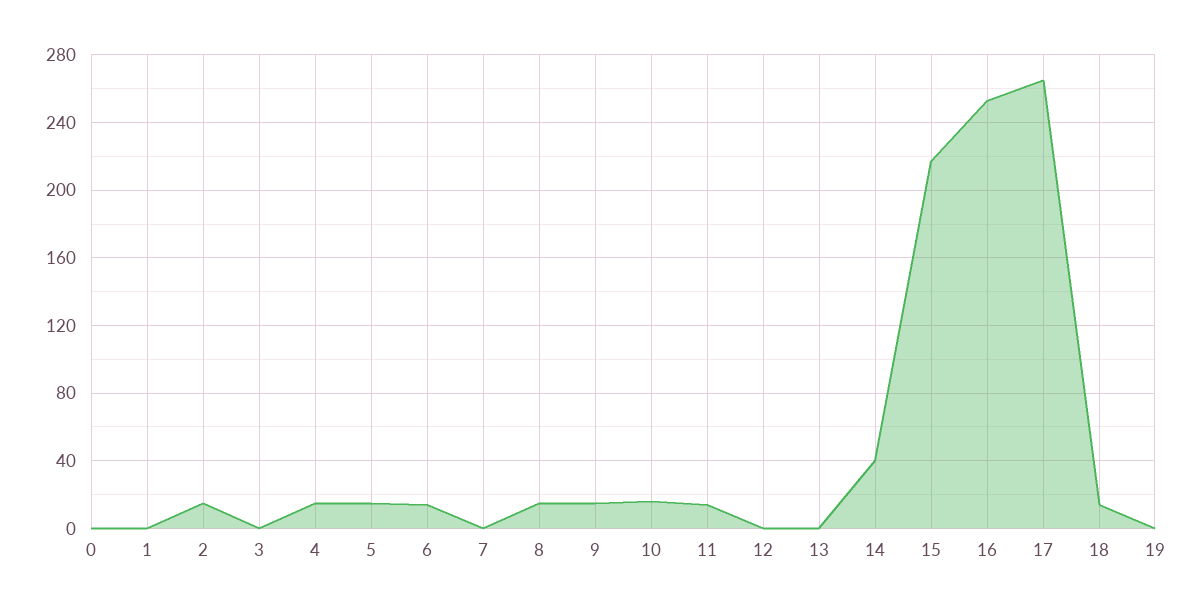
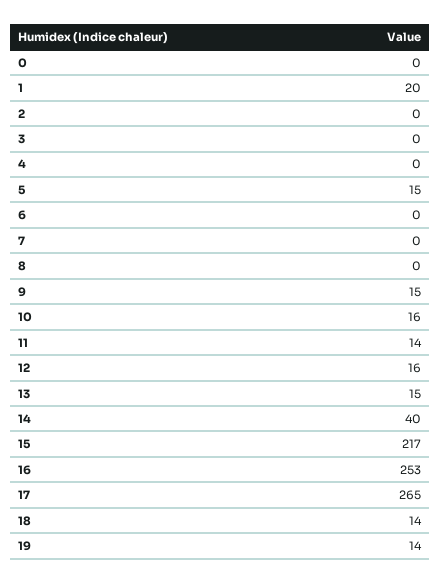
  {
    "0": 0,
-   "1": 0,
+   "1": 20,
-   "2": 15,
+   "2": 0,
    "3": 0,
-   "4": 15,
+   "4": 0,
    "5": 15,
-   "6": 15,
+   "6": 0,
    "7": 0,
-   "8": 15,
+   "8": 0,
    "9": 15,
    "10": 16,
    "11": 14,
-   "12": 0,
+   "12": 16,
-   "13": 0,
+   "13": 15,
    "14": 40,
    "15": 217,
    "16": 253,
    "17": 265,
    "18": 14,
-   "19": 0
+   "19": 14
  }

